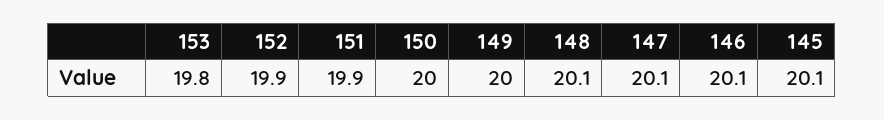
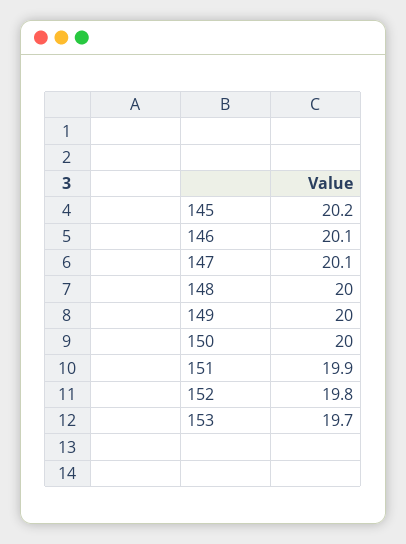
  {
-   "153": 19.8,
+   "153": 19.7,
-   "152": 19.9,
+   "152": 19.8,
    "151": 19.9,
    "150": 20,
    "149": 20,
-   "148": 20.1,
+   "148": 20,
    "147": 20.1,
    "146": 20.1,
-   "145": 20.1
+   "145": 20.2
  }

